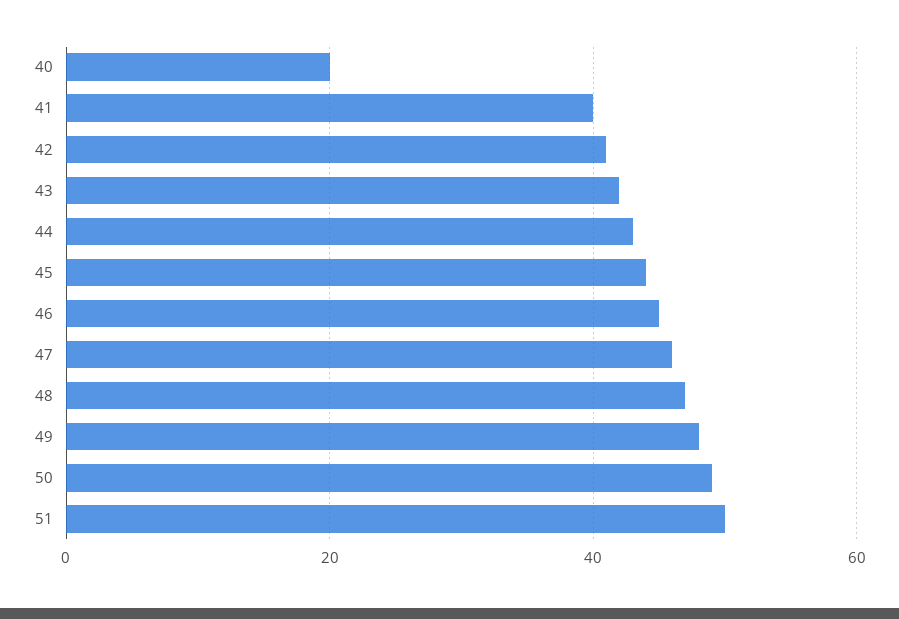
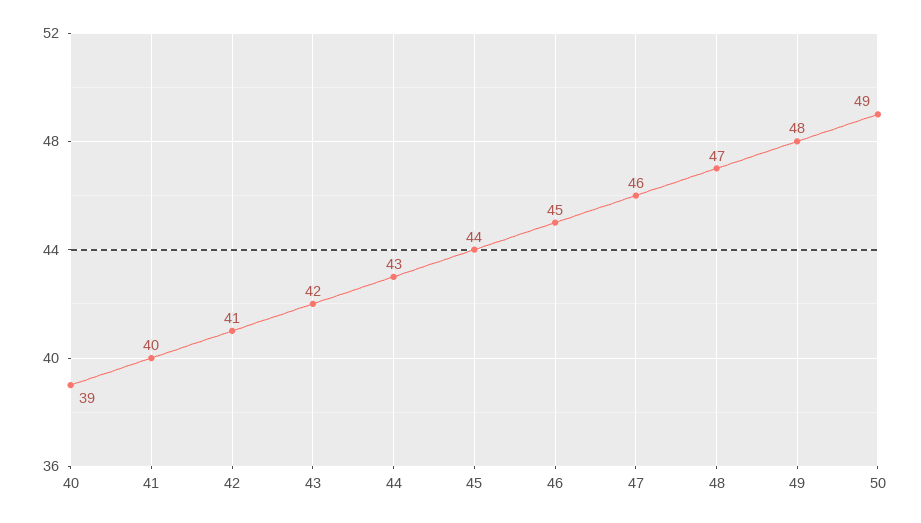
  {
-   "40": 20,
+   "40": 39,
    "41": 40,
    "42": 41,
    "43": 42,
    "44": 43,
    "45": 44,
    "46": 45,
    "47": 46,
    "48": 47,
    "49": 48,
-   "50": 49,
+   "50": 49
-   "51": 50
  }

